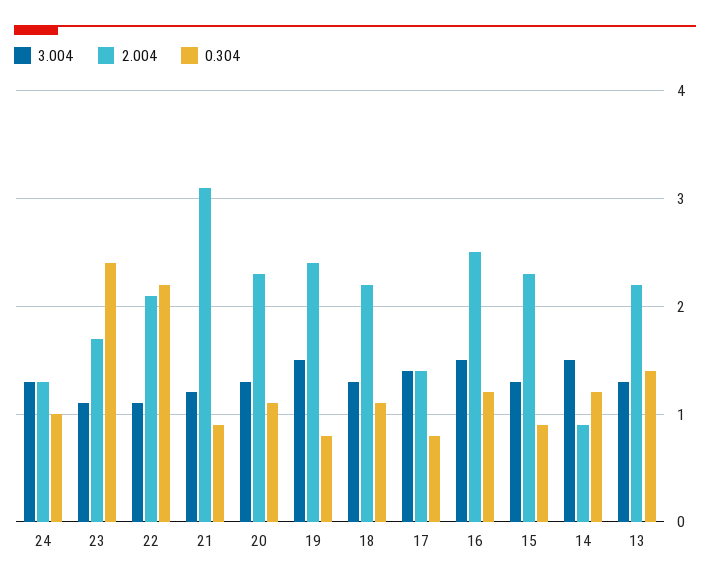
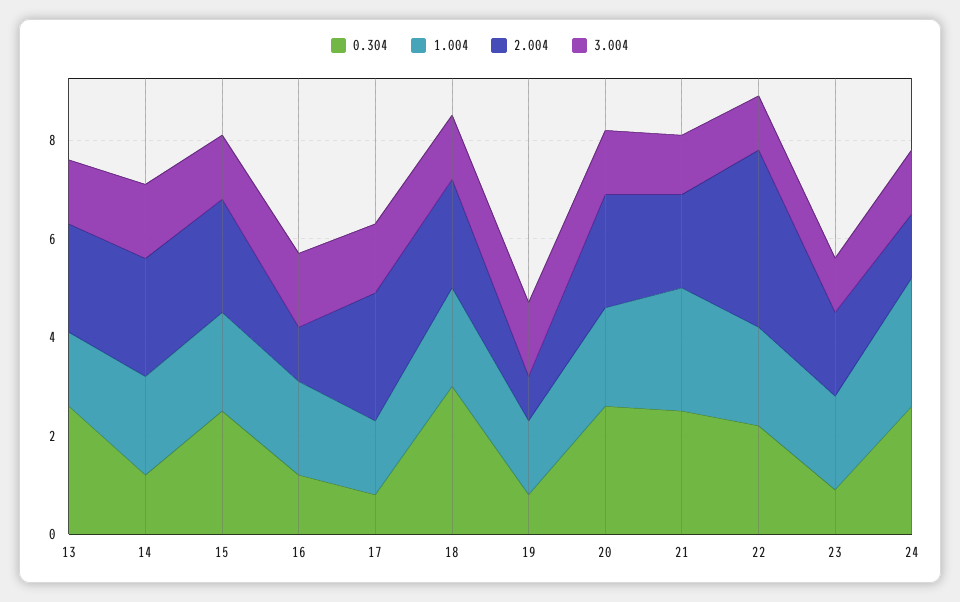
  {
    "3.004": {
      "24": 1.3,
      "23": 1.1,
      "22": 1.1,
      "21": 1.2,
      "20": 1.3,
      "19": 1.5,
      "18": 1.3,
      "17": 1.4,
      "16": 1.5,
      "15": 1.3,
      "14": 1.5,
      "13": 1.3
    },
    "2.004": {
      "24": 1.3,
      "23": 1.7,
-     "22": 2.1,
+     "22": 3.5,
-     "21": 3.1,
+     "21": 2,
      "20": 2.3,
-     "19": 2.4,
+     "19": 1,
      "18": 2.2,
-     "17": 1.4,
+     "17": 2.5,
-     "16": 2.5,
+     "16": 1,
      "15": 2.3,
-     "14": 0.9,
+     "14": 2.5,
      "13": 2.2
    },
    "0.304": {
-     "24": 1,
+     "24": 2.5,
-     "23": 2.4,
+     "23": 1,
      "22": 2.2,
-     "21": 0.9,
+     "21": 2.5,
-     "20": 1.1,
+     "20": 2.5,
      "19": 0.8,
-     "18": 1.1,
+     "18": 3,
      "17": 0.8,
      "16": 1.2,
-     "15": 0.9,
+     "15": 2.5,
      "14": 1.2,
-     "13": 1.4
+     "13": 2.5
-   }
+   },
+   "1.004": {
+     "13": 1.5,
+     "14": 2,
+     "15": 2,
+     "16": 2,
+     "17": 1.5,
+     "18": 2,
+     "19": 1.5,
+     "20": 2,
+     "21": 2.5,
+     "22": 2,
+     "23": 2,
+     "24": 2.5
+   }
  }

